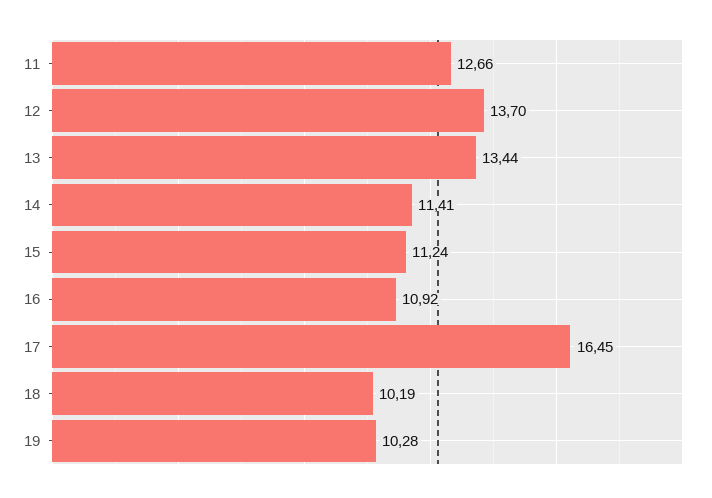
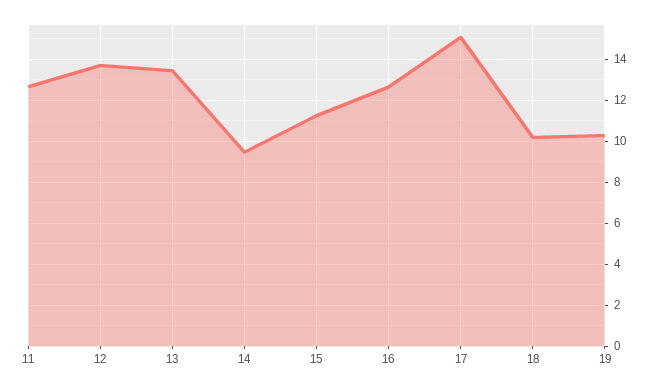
  {
    "11": 12.66,
    "12": 13.7,
    "13": 13.44,
-   "14": 11.41,
+   "14": 9.5,
    "15": 11.24,
-   "16": 10.92,
+   "16": 12.5,
-   "17": 16.45,
+   "17": 15,
    "18": 10.19,
    "19": 10.28
  }

